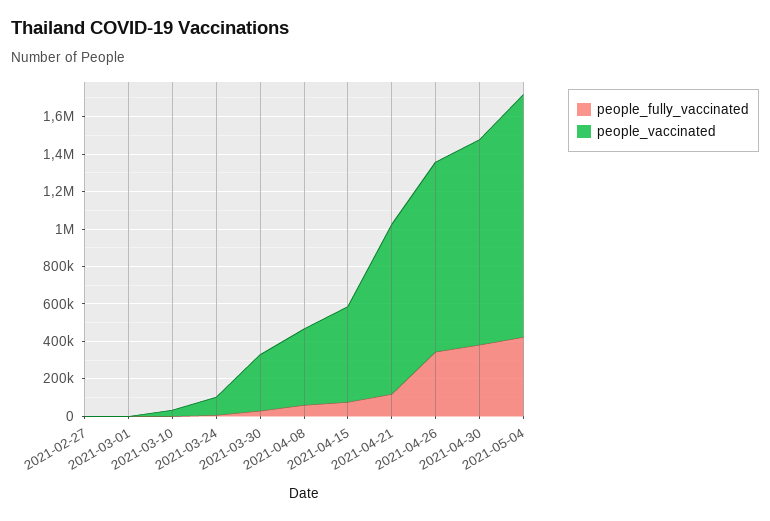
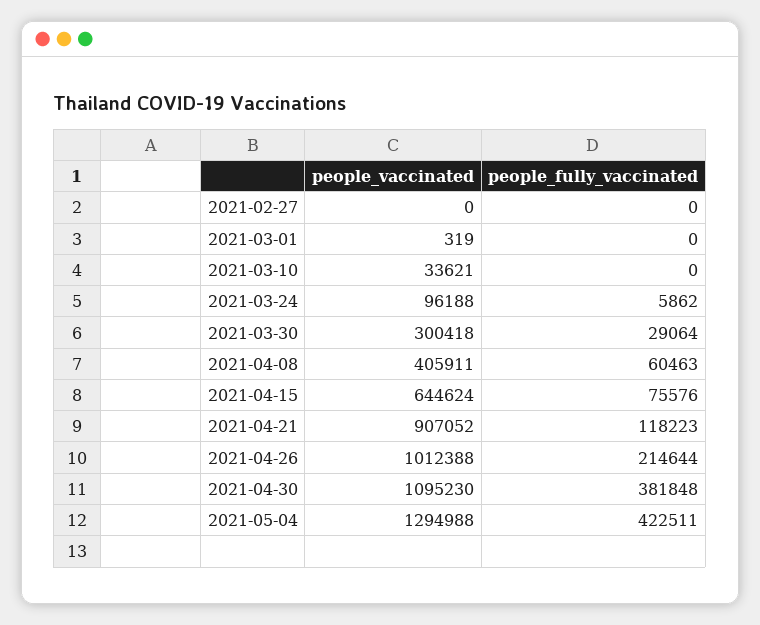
  {
    "people_fully_vaccinated": {
      "2021-02-27": 0,
      "2021-03-01": 0,
      "2021-03-10": 0,
      "2021-03-24": 5862,
      "2021-03-30": 29064,
      "2021-04-08": 60463,
      "2021-04-15": 75576,
      "2021-04-21": 118223,
-     "2021-04-26": 350000,
+     "2021-04-26": 214644,
      "2021-04-30": 381848,
      "2021-05-04": 422511
    },
    "people_vaccinated": {
      "2021-02-27": 0,
      "2021-03-01": 319,
      "2021-03-10": 33621,
      "2021-03-24": 96188,
      "2021-03-30": 300418,
      "2021-04-08": 405911,
-     "2021-04-15": 500000,
+     "2021-04-15": 644624,
      "2021-04-21": 907052,
      "2021-04-26": 1012388,
      "2021-04-30": 1095230,
      "2021-05-04": 1294988
    }
  }

